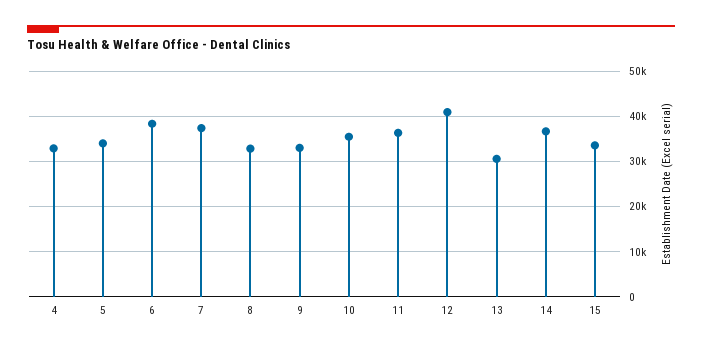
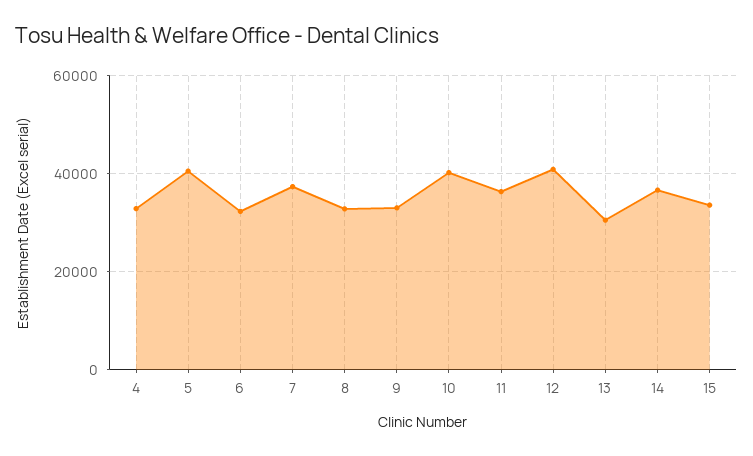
  {
    "4": 32000,
-   "5": 34000,
+   "5": 40000,
-   "6": 38000,
+   "6": 32000,
    "7": 38000,
    "8": 32000,
    "9": 32000,
-   "10": 36000,
+   "10": 40000,
    "11": 36000,
    "12": 40000,
    "13": 30000,
    "14": 36000,
    "15": 34000
  }

